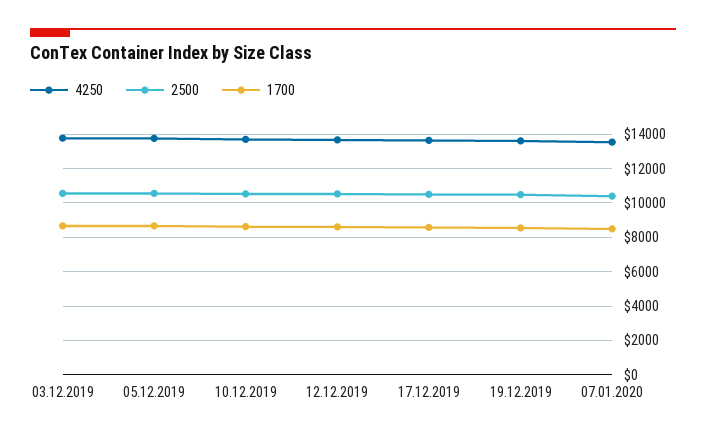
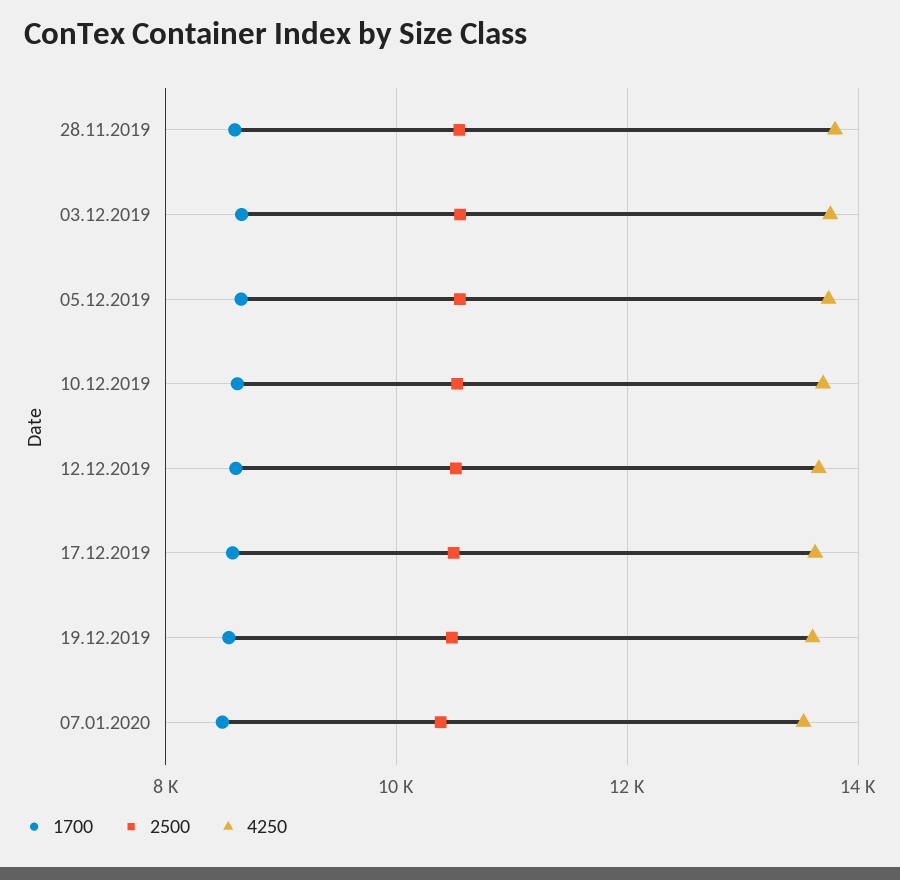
  {
    "4250": {
      "03.12.2019": 13800,
      "05.12.2019": 13800,
      "10.12.2019": 13600,
      "12.12.2019": 13600,
      "17.12.2019": 13600,
      "19.12.2019": 13600,
-     "07.01.2020": 13600
+     "07.01.2020": 13600,
+     "28.11.2019": 13800
    },
    "2500": {
      "03.12.2019": 10600,
      "05.12.2019": 10600,
      "10.12.2019": 10600,
      "12.12.2019": 10600,
      "17.12.2019": 10400,
      "19.12.2019": 10400,
-     "07.01.2020": 10400
+     "07.01.2020": 10400,
+     "28.11.2019": 10600
    },
    "1700": {
      "03.12.2019": 8600,
      "05.12.2019": 8600,
      "10.12.2019": 8600,
      "12.12.2019": 8600,
      "17.12.2019": 8600,
      "19.12.2019": 8600,
-     "07.01.2020": 8400
+     "07.01.2020": 8400,
+     "28.11.2019": 8600
    }
  }

